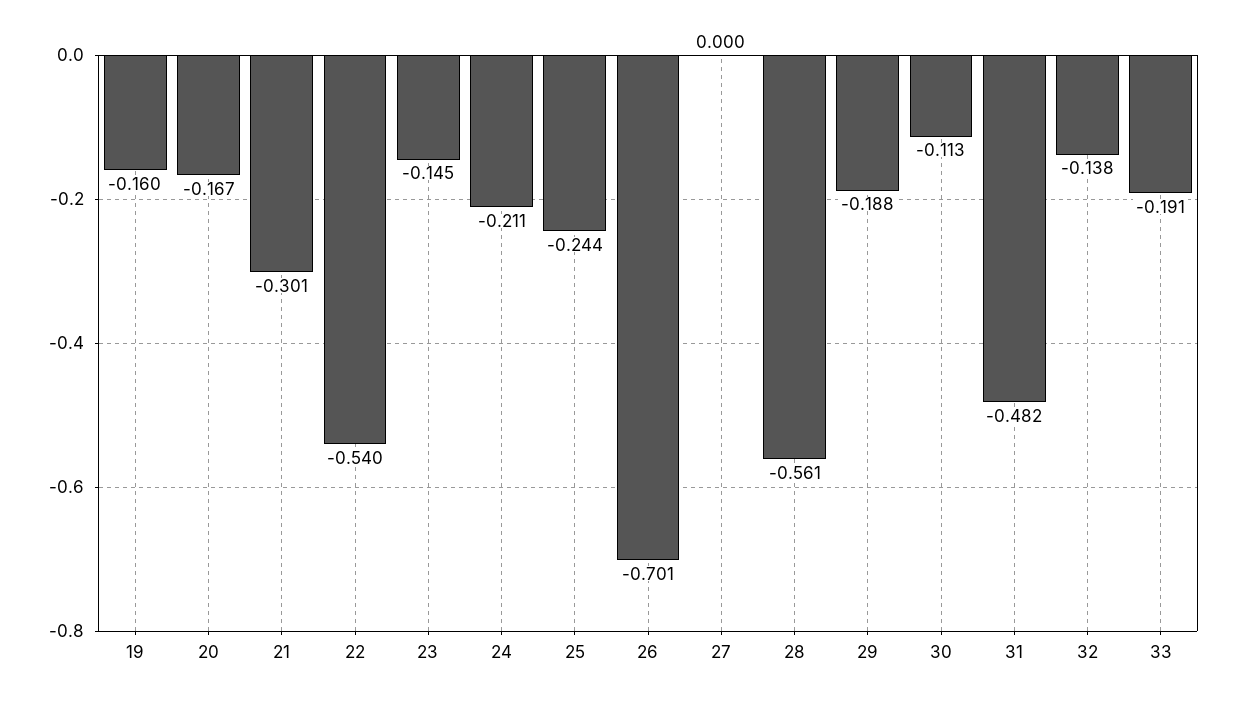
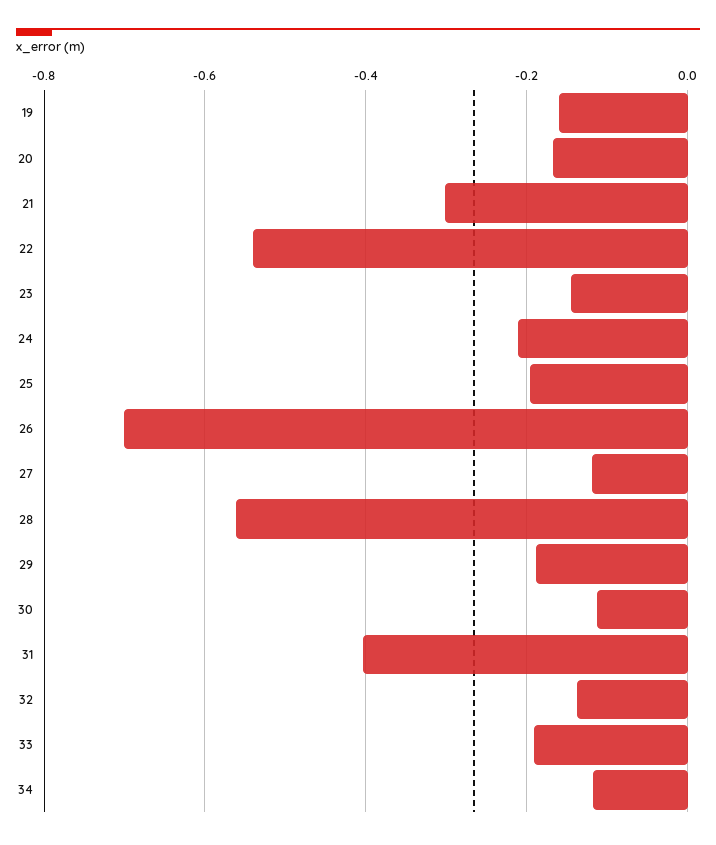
  {
    "19": -0.16,
    "20": -0.167,
    "21": -0.301,
    "22": -0.54,
    "23": -0.145,
    "24": -0.211,
-   "25": -0.244,
+   "25": -0.2,
    "26": -0.701,
-   "27": 0,
+   "27": -0.12,
    "28": -0.561,
    "29": -0.188,
    "30": -0.113,
-   "31": -0.482,
+   "31": -0.4,
    "32": -0.138,
-   "33": -0.191
+   "33": -0.191,
+   "34": -0.12
  }

